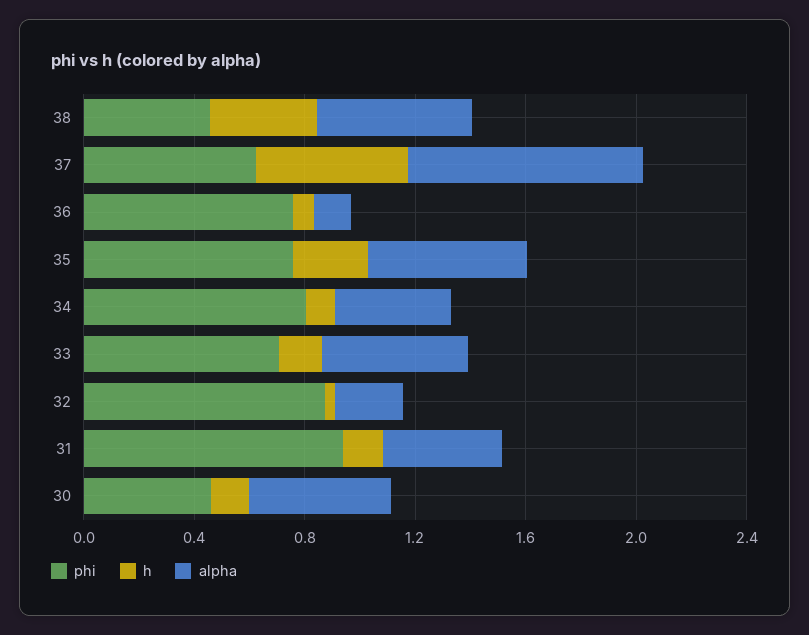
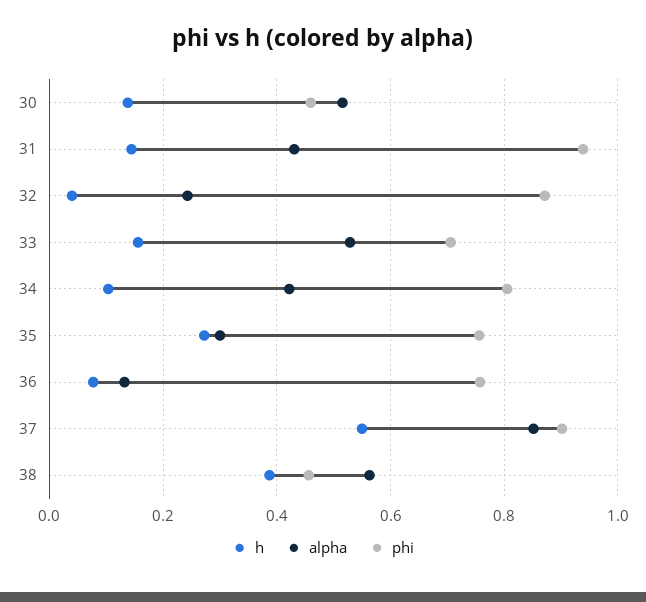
  {
    "phi": {
      "38": 0.46,
-     "37": 0.6,
+     "37": 0.9,
      "36": 0.76,
      "35": 0.76,
      "34": 0.8,
      "33": 0.7,
      "32": 0.88,
      "31": 0.94,
      "30": 0.46
    },
    "h": {
      "38": 0.38,
      "37": 0.54,
      "36": 0.08,
      "35": 0.28,
      "34": 0.1,
      "33": 0.16,
      "32": 0.04,
      "31": 0.14,
      "30": 0.14
    },
    "alpha": {
      "38": 0.56,
      "37": 0.86,
      "36": 0.14,
-     "35": 0.6,
+     "35": 0.3,
      "34": 0.42,
      "33": 0.52,
      "32": 0.24,
      "31": 0.44,
      "30": 0.52
    }
  }

